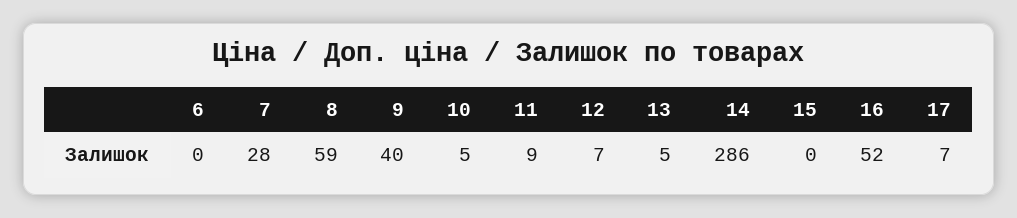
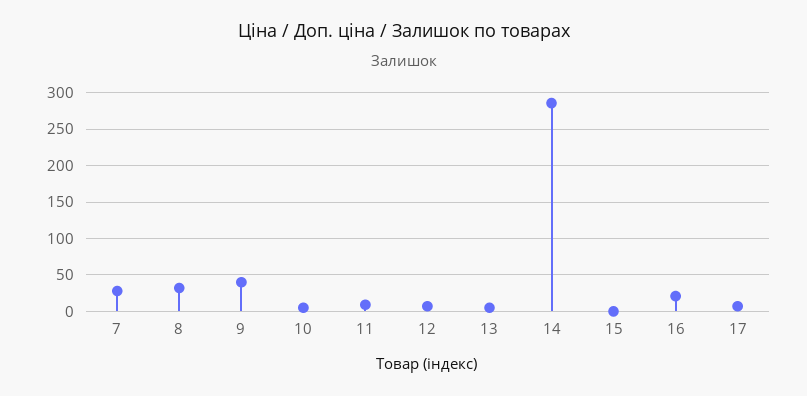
  {
-   "6": 0,
    "7": 28,
-   "8": 59,
+   "8": 30,
    "9": 40,
    "10": 5,
    "11": 9,
    "12": 7,
    "13": 5,
    "14": 286,
    "15": 0,
-   "16": 52,
+   "16": 20,
    "17": 7
  }

